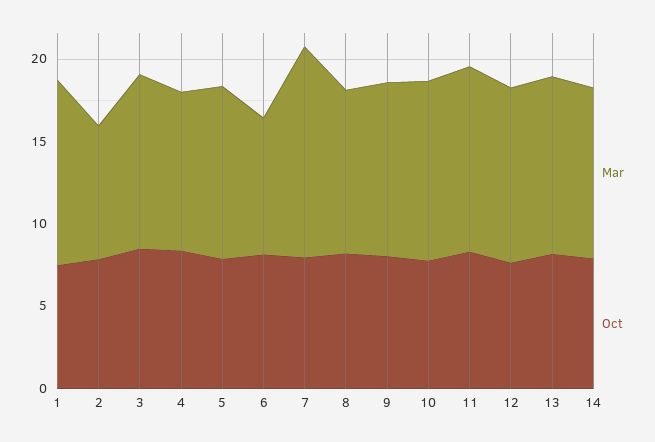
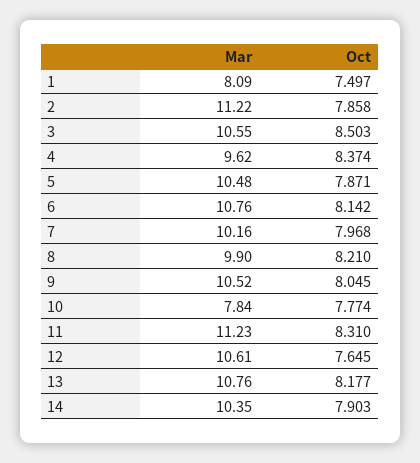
  {
    "Mar": {
-     "1": 11,
+     "1": 8.09,
-     "2": 8,
+     "2": 11.22,
      "3": 10.55,
      "4": 9.62,
      "5": 10.48,
-     "6": 8,
+     "6": 10.76,
-     "7": 13,
+     "7": 10.16,
      "8": 9.9,
      "9": 10.52,
-     "10": 11,
+     "10": 7.84,
      "11": 11.23,
      "12": 10.61,
      "13": 10.76,
      "14": 10.35
    },
    "Oct": {
      "1": 7.497,
      "2": 7.858,
      "3": 8.503,
      "4": 8.374,
      "5": 7.871,
      "6": 8.142,
      "7": 7.968,
      "8": 8.21,
      "9": 8.045,
      "10": 7.774,
      "11": 8.31,
      "12": 7.645,
      "13": 8.177,
      "14": 7.903
    }
  }

